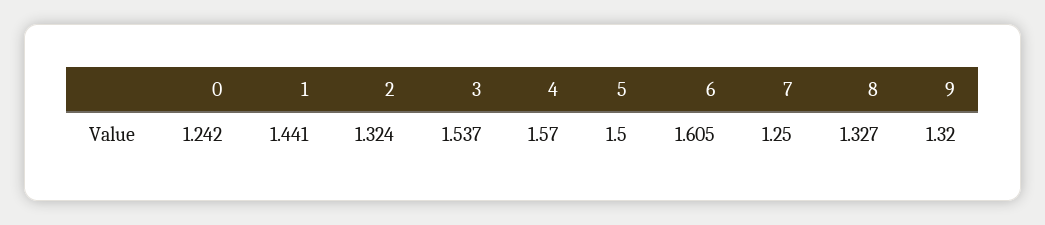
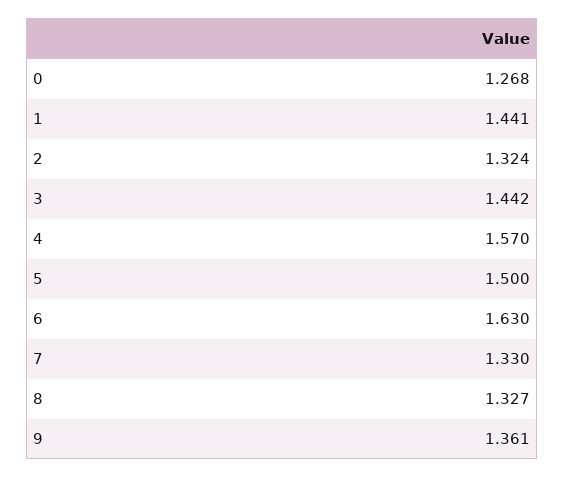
  {
-   "0": 1.242,
+   "0": 1.268,
    "1": 1.441,
    "2": 1.324,
-   "3": 1.537,
+   "3": 1.442,
    "4": 1.57,
    "5": 1.5,
-   "6": 1.605,
+   "6": 1.63,
-   "7": 1.25,
+   "7": 1.33,
    "8": 1.327,
-   "9": 1.32
+   "9": 1.361
  }

